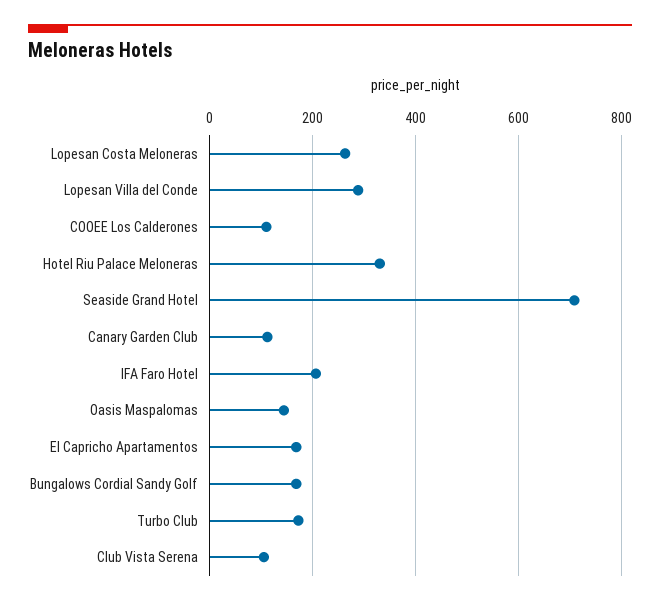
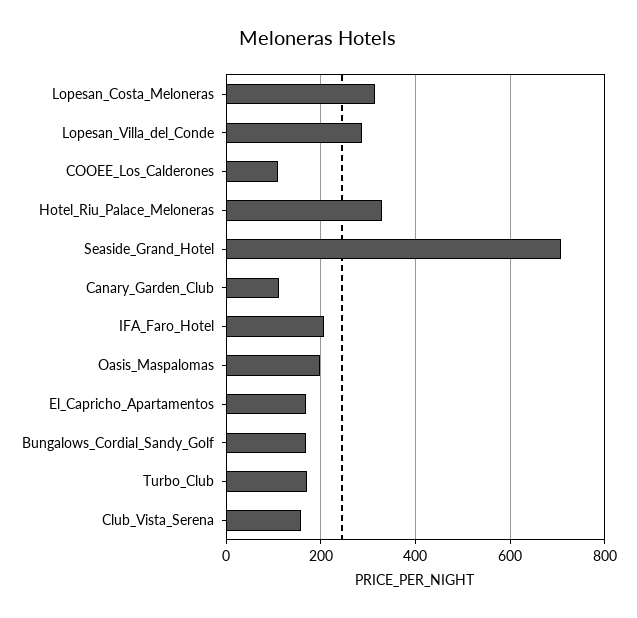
  {
-   "Lopesan Costa Meloneras": 260,
+   "Lopesan Costa Meloneras": 320,
    "Lopesan Villa del Conde": 280,
    "COOEE Los Calderones": 120,
    "Hotel Riu Palace Meloneras": 340,
    "Seaside Grand Hotel": 700,
    "Canary Garden Club": 120,
    "IFA Faro Hotel": 200,
-   "Oasis Maspalomas": 140,
+   "Oasis Maspalomas": 200,
    "El Capricho Apartamentos": 160,
    "Bungalows Cordial Sandy Golf": 160,
    "Turbo Club": 180,
-   "Club Vista Serena": 100
+   "Club Vista Serena": 160
  }

